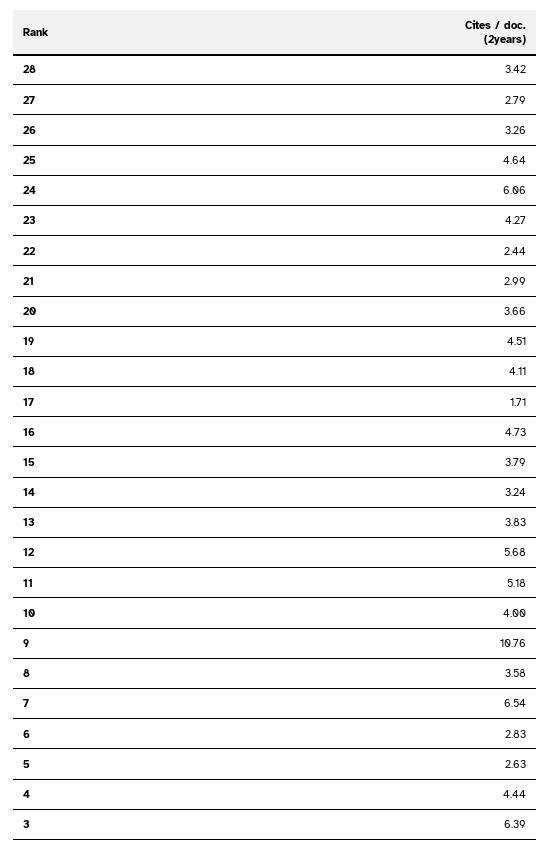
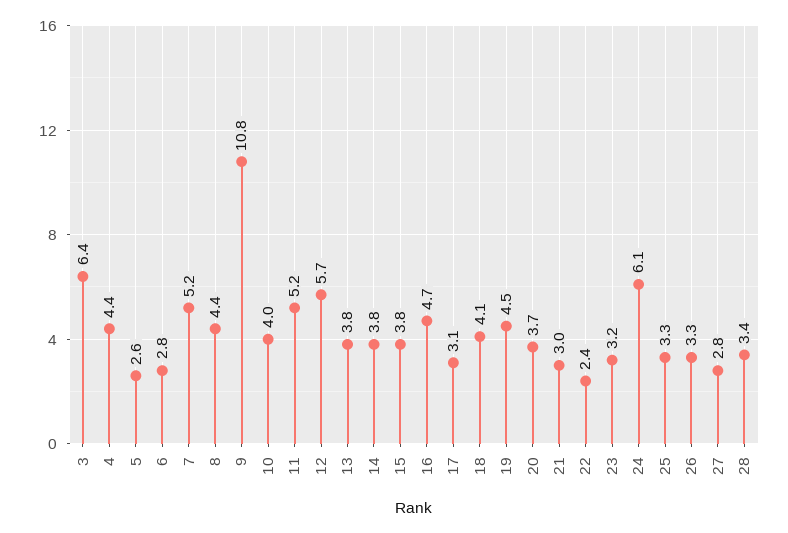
  {
    "28": 3.42,
    "27": 2.79,
    "26": 3.26,
-   "25": 4.64,
+   "25": 3.3,
    "24": 6.06,
-   "23": 4.27,
+   "23": 3.2,
    "22": 2.44,
    "21": 2.99,
    "20": 3.66,
    "19": 4.51,
    "18": 4.11,
-   "17": 1.71,
+   "17": 3.1,
    "16": 4.73,
    "15": 3.79,
-   "14": 3.24,
+   "14": 3.8,
    "13": 3.83,
    "12": 5.68,
    "11": 5.18,
    "10": 4,
    "9": 10.76,
-   "8": 3.58,
+   "8": 4.4,
-   "7": 6.54,
+   "7": 5.2,
    "6": 2.83,
    "5": 2.63,
    "4": 4.44,
    "3": 6.39
  }

